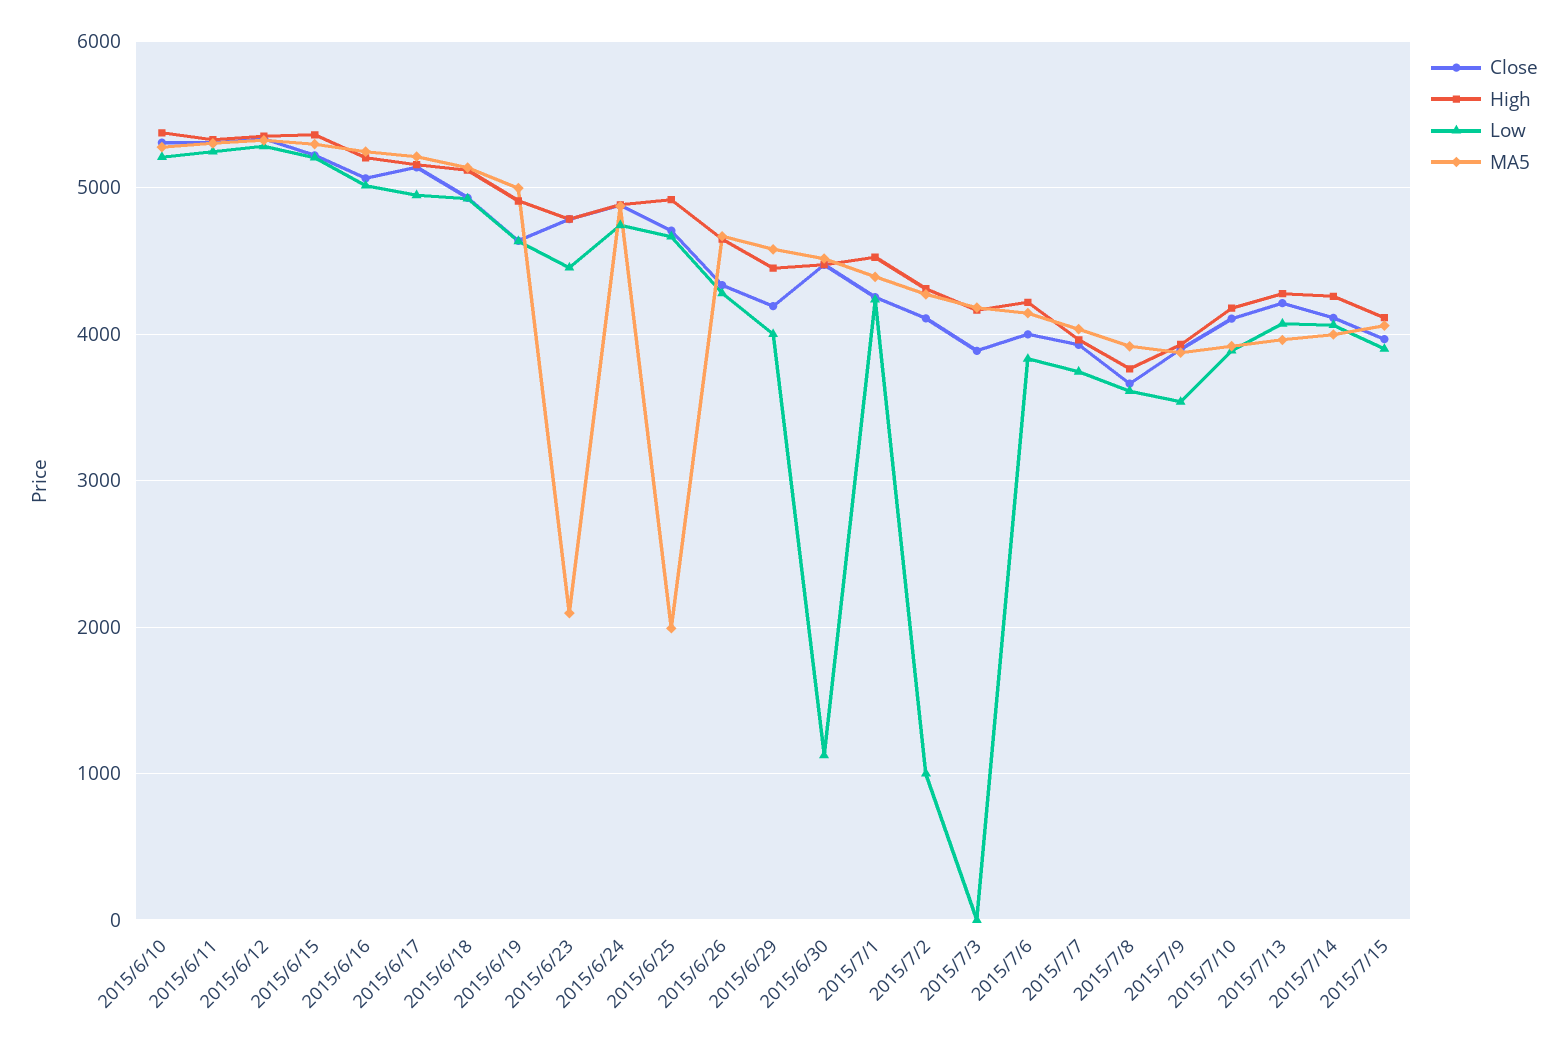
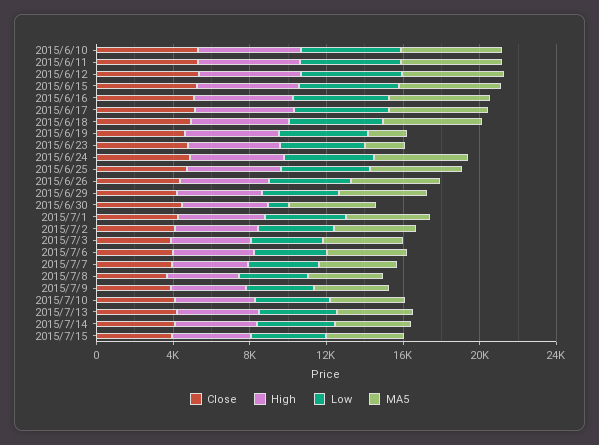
  {
    "Close": {
      "2015/6/10": 5300,
      "2015/6/11": 5300,
      "2015/6/12": 5300,
      "2015/6/15": 5200,
      "2015/6/16": 5100,
      "2015/6/17": 5100,
      "2015/6/18": 4900,
      "2015/6/19": 4600,
      "2015/6/23": 4800,
      "2015/6/24": 4900,
      "2015/6/25": 4700,
      "2015/6/26": 4300,
      "2015/6/29": 4200,
      "2015/6/30": 4500,
      "2015/7/1": 4300,
      "2015/7/2": 4100,
      "2015/7/3": 3900,
      "2015/7/6": 4000,
      "2015/7/7": 3900,
      "2015/7/8": 3700,
      "2015/7/9": 3900,
      "2015/7/10": 4100,
      "2015/7/13": 4200,
      "2015/7/14": 4100,
      "2015/7/15": 4000
    },
    "High": {
      "2015/6/10": 5400,
      "2015/6/11": 5300,
      "2015/6/12": 5400,
      "2015/6/15": 5400,
      "2015/6/16": 5200,
      "2015/6/17": 5200,
      "2015/6/18": 5100,
      "2015/6/19": 4900,
      "2015/6/23": 4800,
      "2015/6/24": 4900,
      "2015/6/25": 4900,
      "2015/6/26": 4700,
      "2015/6/29": 4500,
      "2015/6/30": 4500,
      "2015/7/1": 4500,
      "2015/7/2": 4300,
      "2015/7/3": 4200,
      "2015/7/6": 4200,
      "2015/7/7": 4000,
      "2015/7/8": 3800,
      "2015/7/9": 3900,
      "2015/7/10": 4200,
      "2015/7/13": 4300,
      "2015/7/14": 4300,
      "2015/7/15": 4100
    },
    "Low": {
      "2015/6/10": 5200,
      "2015/6/11": 5200,
      "2015/6/12": 5300,
      "2015/6/15": 5200,
      "2015/6/16": 5000,
      "2015/6/17": 4900,
      "2015/6/18": 4900,
      "2015/6/19": 4600,
      "2015/6/23": 4500,
      "2015/6/24": 4700,
      "2015/6/25": 4700,
      "2015/6/26": 4300,
      "2015/6/29": 4000,
      "2015/6/30": 1100,
      "2015/7/1": 4200,
-     "2015/7/2": 1000,
+     "2015/7/2": 4000,
-     "2015/7/3": 0,
+     "2015/7/3": 4000,
      "2015/7/6": 3800,
      "2015/7/7": 3700,
      "2015/7/8": 3600,
      "2015/7/9": 3500,
      "2015/7/10": 3900,
      "2015/7/13": 4100,
      "2015/7/14": 4100,
      "2015/7/15": 3900
    },
    "MA5": {
      "2015/6/10": 5300,
      "2015/6/11": 5300,
      "2015/6/12": 5300,
      "2015/6/15": 5300,
      "2015/6/16": 5200,
      "2015/6/17": 5200,
      "2015/6/18": 5100,
-     "2015/6/19": 5000,
+     "2015/6/19": 2000,
      "2015/6/23": 2100,
      "2015/6/24": 4900,
-     "2015/6/25": 2000,
+     "2015/6/25": 5000,
      "2015/6/26": 4700,
      "2015/6/29": 4600,
      "2015/6/30": 4500,
      "2015/7/1": 4400,
      "2015/7/2": 4300,
      "2015/7/3": 4200,
      "2015/7/6": 4100,
      "2015/7/7": 4000,
      "2015/7/8": 3900,
      "2015/7/9": 3900,
      "2015/7/10": 3900,
      "2015/7/13": 4000,
      "2015/7/14": 4000,
      "2015/7/15": 4100
    }
  }

